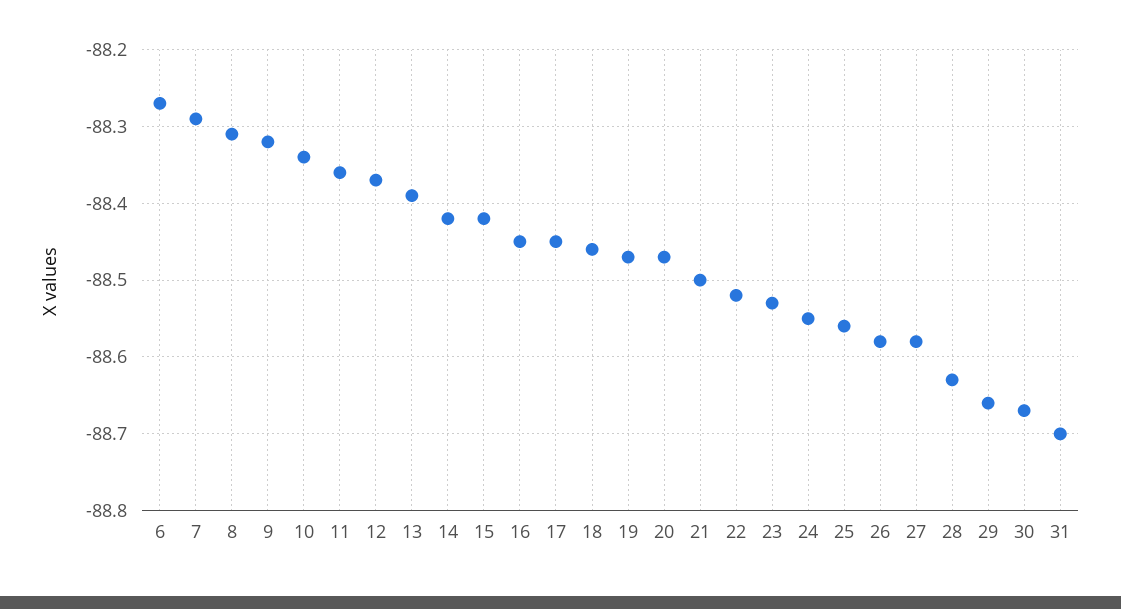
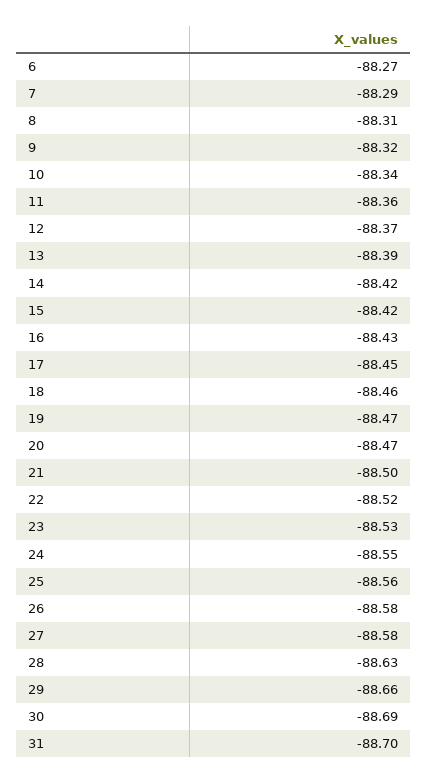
  {
    "6": -88.27,
    "7": -88.29,
    "8": -88.31,
    "9": -88.32,
    "10": -88.34,
    "11": -88.36,
    "12": -88.37,
    "13": -88.39,
    "14": -88.42,
    "15": -88.42,
-   "16": -88.45,
+   "16": -88.43,
    "17": -88.45,
    "18": -88.46,
    "19": -88.47,
    "20": -88.47,
    "21": -88.5,
    "22": -88.52,
    "23": -88.53,
    "24": -88.55,
    "25": -88.56,
    "26": -88.58,
    "27": -88.58,
    "28": -88.63,
    "29": -88.66,
-   "30": -88.67,
+   "30": -88.69,
    "31": -88.7
  }

